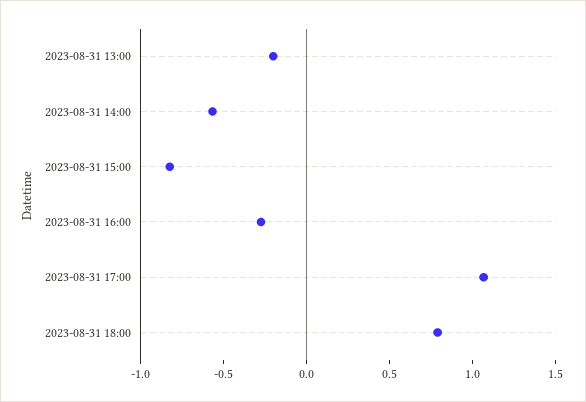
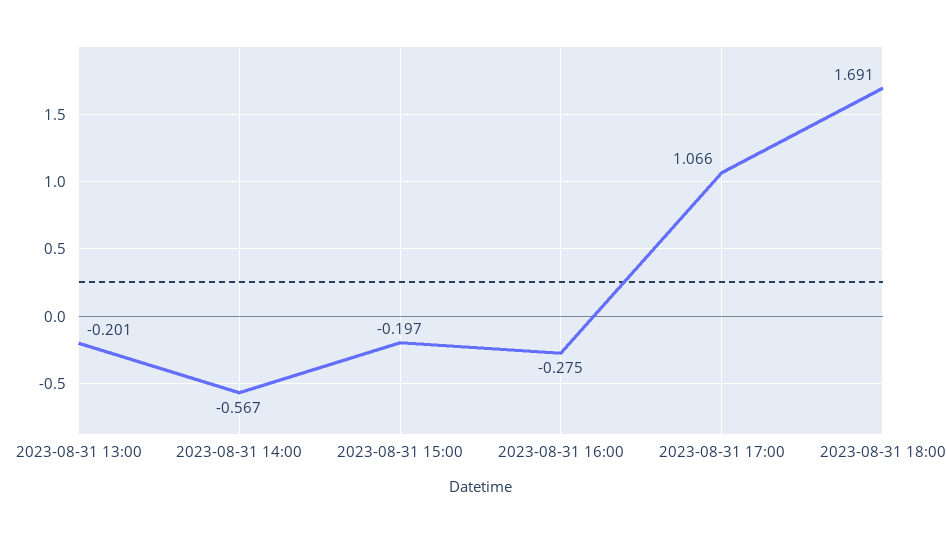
  {
    "2023-08-31 13:00": -0.201,
    "2023-08-31 14:00": -0.567,
-   "2023-08-31 15:00": -0.8,
+   "2023-08-31 15:00": -0.197,
    "2023-08-31 16:00": -0.275,
    "2023-08-31 17:00": 1.066,
-   "2023-08-31 18:00": 0.8
+   "2023-08-31 18:00": 1.691
  }

